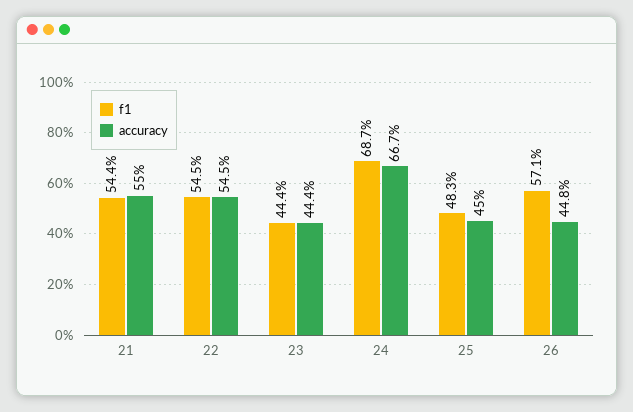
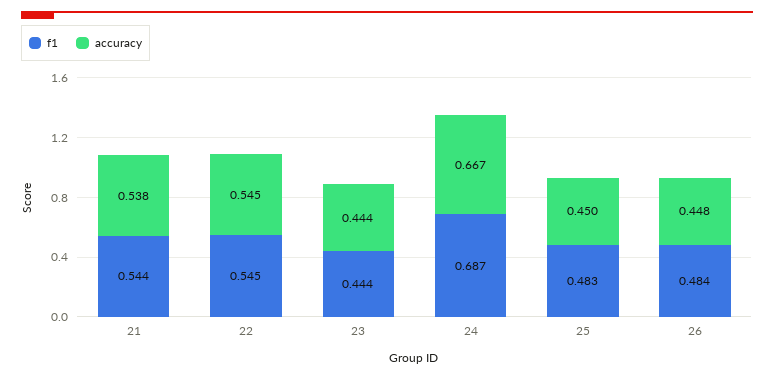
  {
    "f1": {
      "21": 0.544,
      "22": 0.545,
      "23": 0.444,
      "24": 0.687,
      "25": 0.483,
-     "26": 0.571
+     "26": 0.484
    },
    "accuracy": {
-     "21": 0.55,
+     "21": 0.538,
      "22": 0.545,
      "23": 0.444,
      "24": 0.667,
      "25": 0.45,
      "26": 0.448
    }
  }

